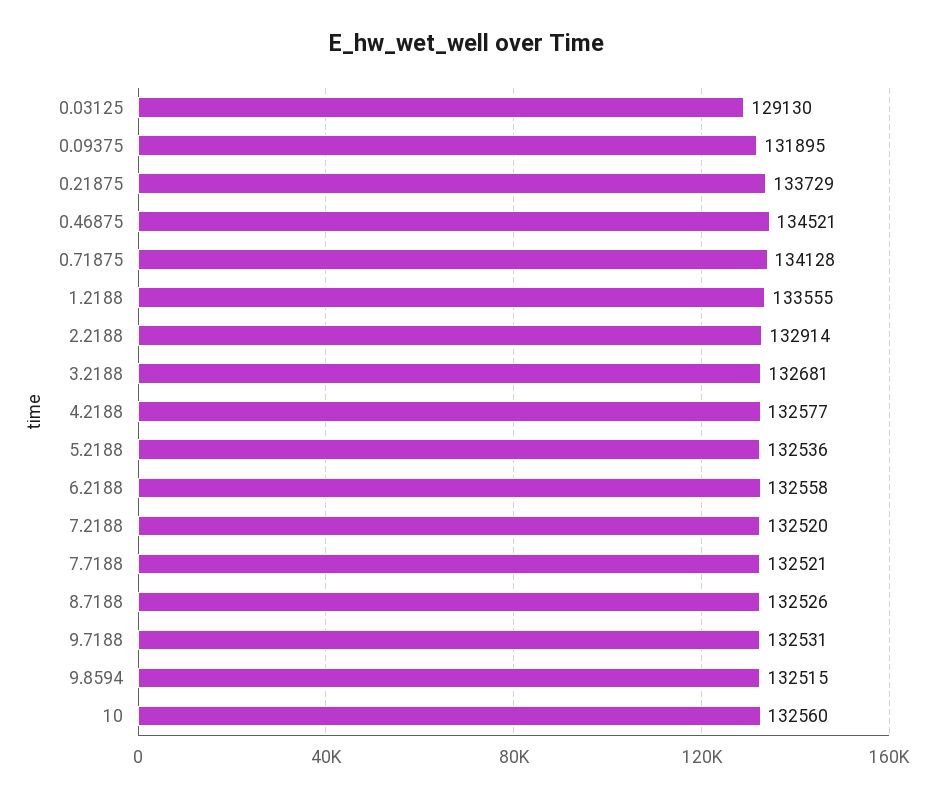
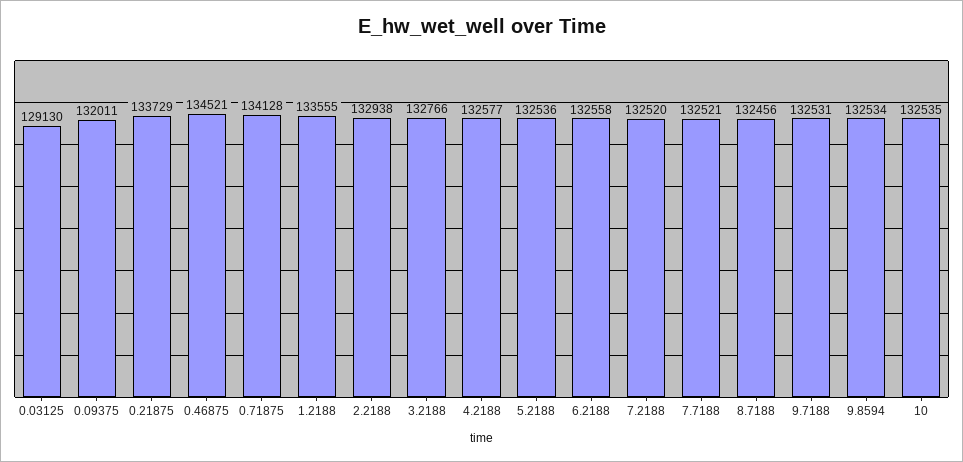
  {
    "0.03125": 129130,
-   "0.09375": 131895,
+   "0.09375": 132011,
    "0.21875": 133729,
    "0.46875": 134521,
    "0.71875": 134128,
    "1.2188": 133555,
-   "2.2188": 132914,
+   "2.2188": 132938,
-   "3.2188": 132681,
+   "3.2188": 132766,
    "4.2188": 132577,
    "5.2188": 132536,
    "6.2188": 132558,
    "7.2188": 132520,
    "7.7188": 132521,
-   "8.7188": 132526,
+   "8.7188": 132456,
    "9.7188": 132531,
-   "9.8594": 132515,
+   "9.8594": 132534,
-   "10": 132560
+   "10": 132535
  }

